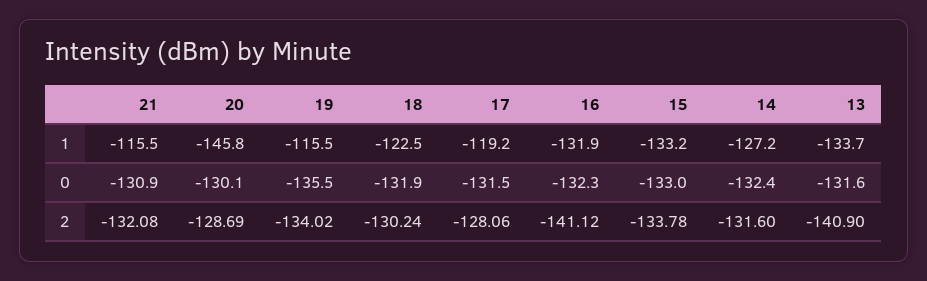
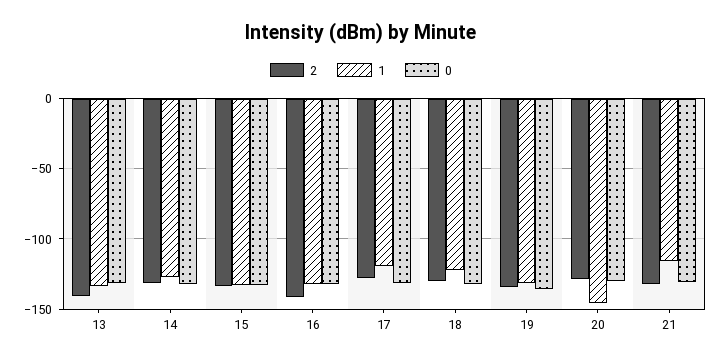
  {
    "1": {
      "21": -115.5,
      "20": -145.8,
-     "19": -115.5,
+     "19": -130,
      "18": -122.5,
      "17": -119.2,
      "16": -131.9,
      "15": -133.2,
      "14": -127.2,
      "13": -133.7
    },
    "0": {
      "21": -130.9,
      "20": -130.1,
      "19": -135.5,
      "18": -131.9,
      "17": -131.5,
      "16": -132.3,
      "15": -133,
      "14": -132.4,
      "13": -131.6
    },
    "2": {
      "21": -132.08,
      "20": -128.69,
      "19": -134.02,
      "18": -130.24,
      "17": -128.06,
      "16": -141.12,
      "15": -133.78,
      "14": -131.6,
      "13": -140.9
    }
  }

